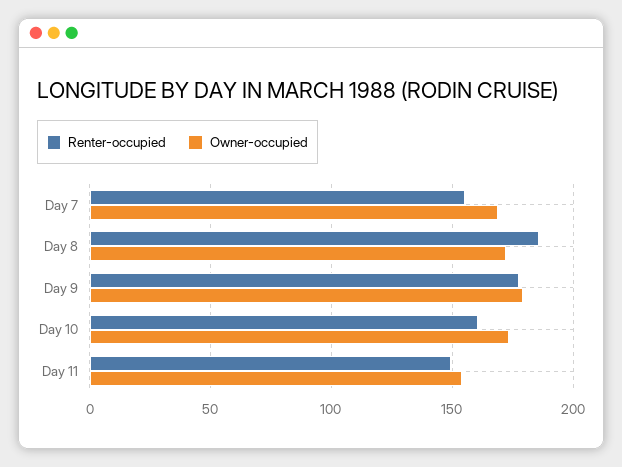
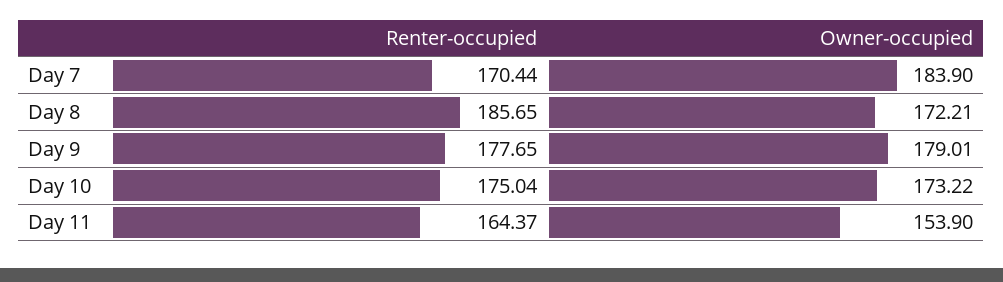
  {
    "Renter-occupied": {
-     "Day 7": 155,
+     "Day 7": 170.44,
      "Day 8": 185.65,
      "Day 9": 177.65,
-     "Day 10": 160,
+     "Day 10": 175.04,
-     "Day 11": 150
+     "Day 11": 164.37
    },
    "Owner-occupied": {
-     "Day 7": 170,
+     "Day 7": 183.9,
      "Day 8": 172.21,
      "Day 9": 179.01,
      "Day 10": 173.22,
      "Day 11": 153.9
    }
  }

